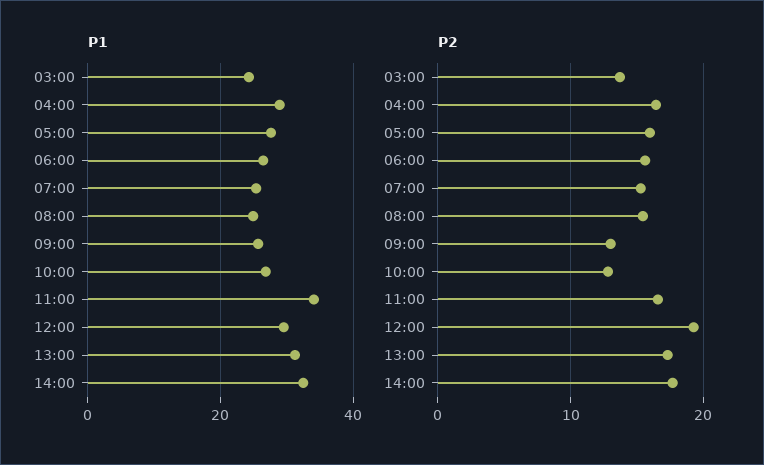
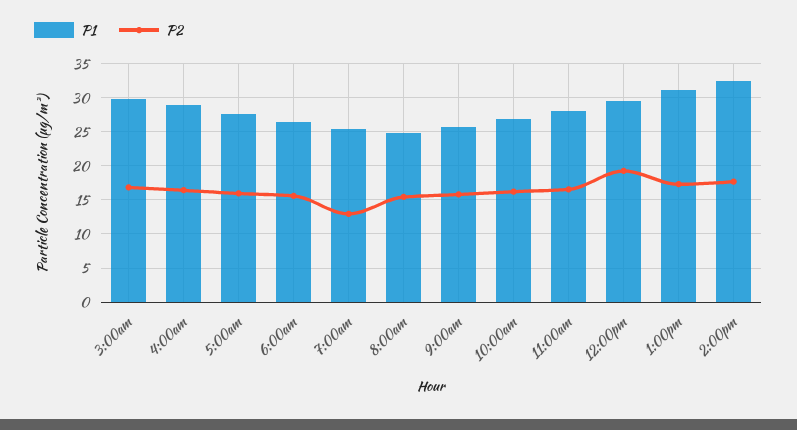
  {
    "P1": {
-     "03:00": 24,
+     "03:00": 30,
      "04:00": 29,
      "05:00": 28,
      "06:00": 26,
      "07:00": 25,
      "08:00": 25,
      "09:00": 26,
      "10:00": 27,
-     "11:00": 34,
+     "11:00": 28,
      "12:00": 30,
      "13:00": 31,
      "14:00": 32
    },
    "P2": {
-     "03:00": 14,
+     "03:00": 17,
      "04:00": 16,
      "05:00": 16,
      "06:00": 16,
-     "07:00": 15,
+     "07:00": 13,
      "08:00": 15,
-     "09:00": 13,
+     "09:00": 16,
-     "10:00": 13,
+     "10:00": 16,
      "11:00": 17,
      "12:00": 19,
      "13:00": 17,
      "14:00": 18
    }
  }

